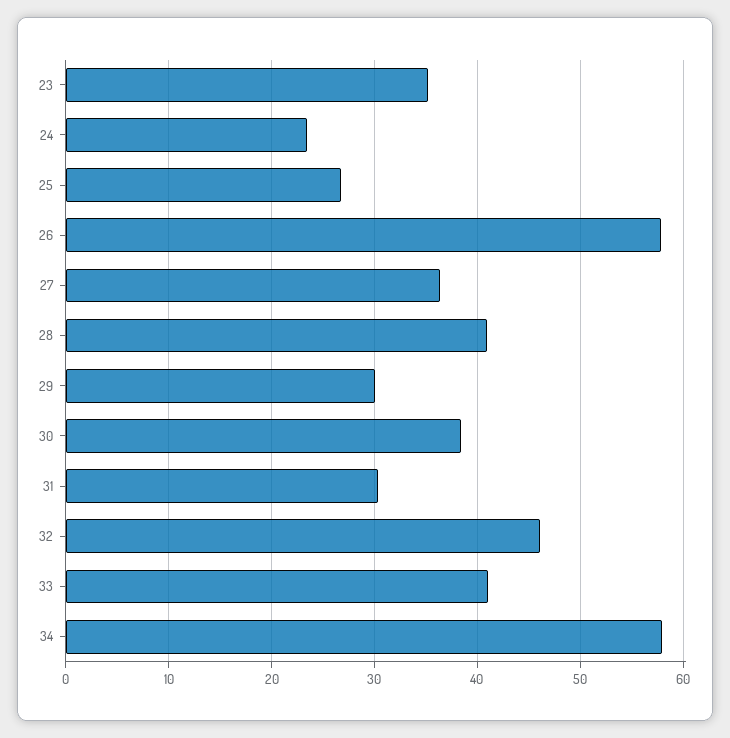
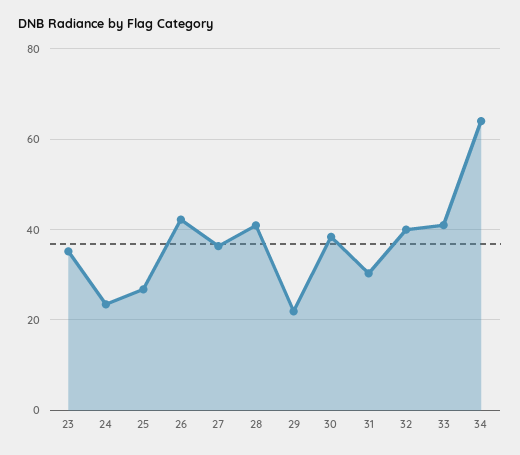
  {
    "23": 35,
    "24": 23,
    "25": 27,
-   "26": 58,
+   "26": 42,
    "27": 36,
    "28": 41,
-   "29": 30,
+   "29": 22,
    "30": 38,
    "31": 30,
-   "32": 46,
+   "32": 40,
    "33": 41,
-   "34": 58
+   "34": 64
  }

